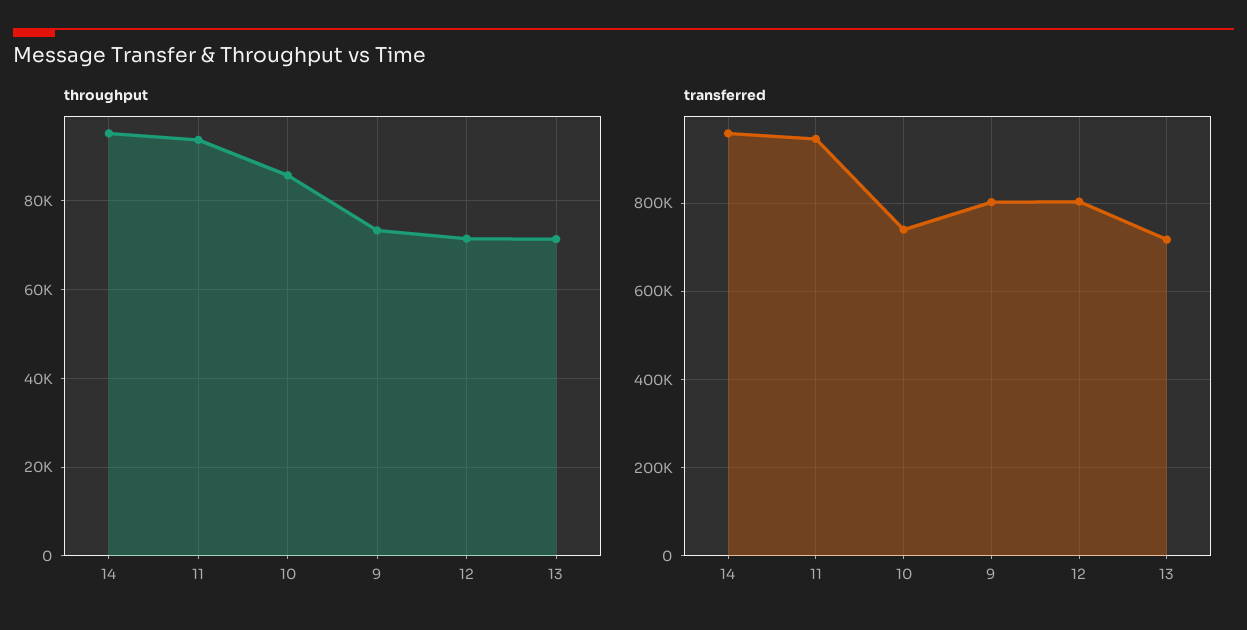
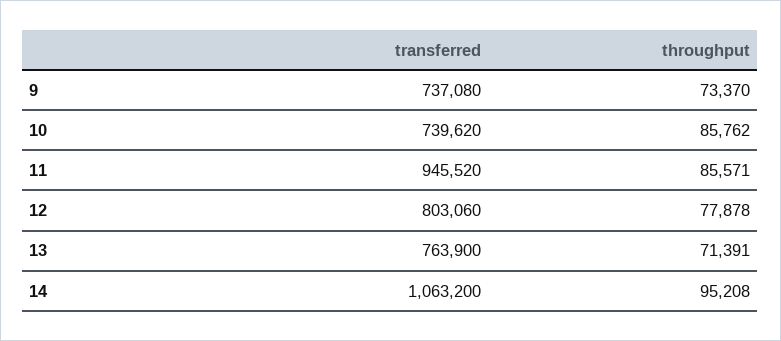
  {
    "throughput": {
      "14": 95208,
-     "11": 94000,
+     "11": 85571,
      "10": 85762,
      "9": 73370,
-     "12": 72000,
+     "12": 77878,
      "13": 71391
    },
    "transferred": {
-     "14": 960000,
+     "14": 1063200,
      "11": 945520,
      "10": 739620,
-     "9": 800000,
+     "9": 737080,
      "12": 803060,
-     "13": 720000
+     "13": 763900
    }
  }

